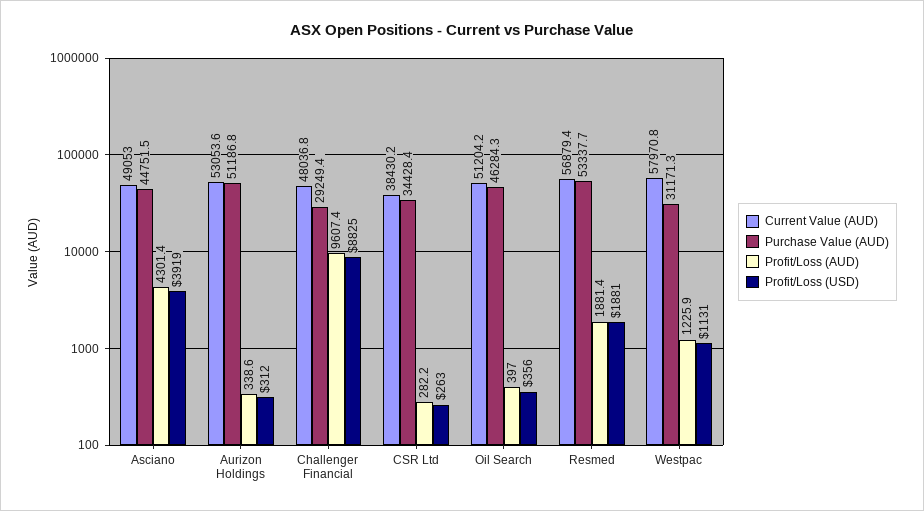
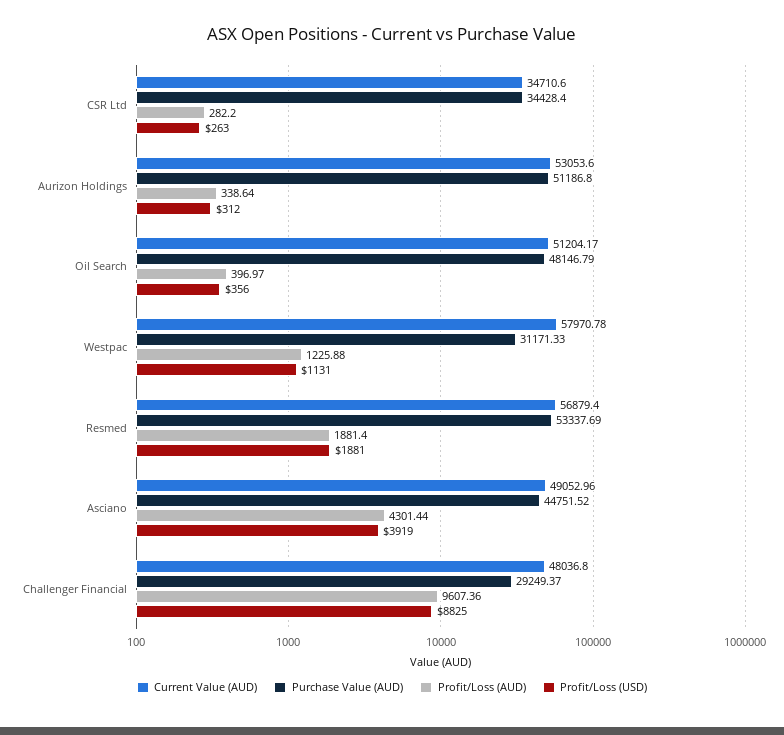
  {
    "Current Value (AUD)": {
      "Asciano": 49052.96,
      "Aurizon Holdings": 53053.6,
      "Challenger Financial": 48036.8,
-     "CSR Ltd": 38430.2,
+     "CSR Ltd": 34710.6,
      "Oil Search": 51204.17,
      "Resmed": 56879.4,
      "Westpac": 57970.78
    },
    "Purchase Value (AUD)": {
      "Asciano": 44751.52,
      "Aurizon Holdings": 51186.8,
      "Challenger Financial": 29249.37,
      "CSR Ltd": 34428.4,
-     "Oil Search": 46284.3,
+     "Oil Search": 48146.79,
      "Resmed": 53337.69,
      "Westpac": 31171.33
    },
    "Profit/Loss (AUD)": {
      "Asciano": 4301.44,
      "Aurizon Holdings": 338.64,
      "Challenger Financial": 9607.36,
      "CSR Ltd": 282.2,
      "Oil Search": 396.97,
      "Resmed": 1881.4,
      "Westpac": 1225.88
    },
    "Profit/Loss (USD)": {
      "Asciano": 3919,
      "Aurizon Holdings": 312,
      "Challenger Financial": 8825,
      "CSR Ltd": 263,
      "Oil Search": 356,
      "Resmed": 1881,
      "Westpac": 1131
    }
  }

